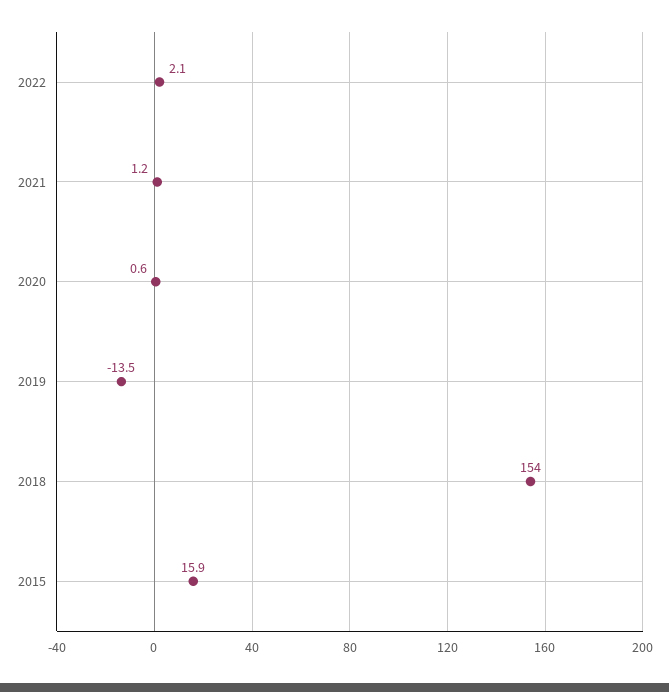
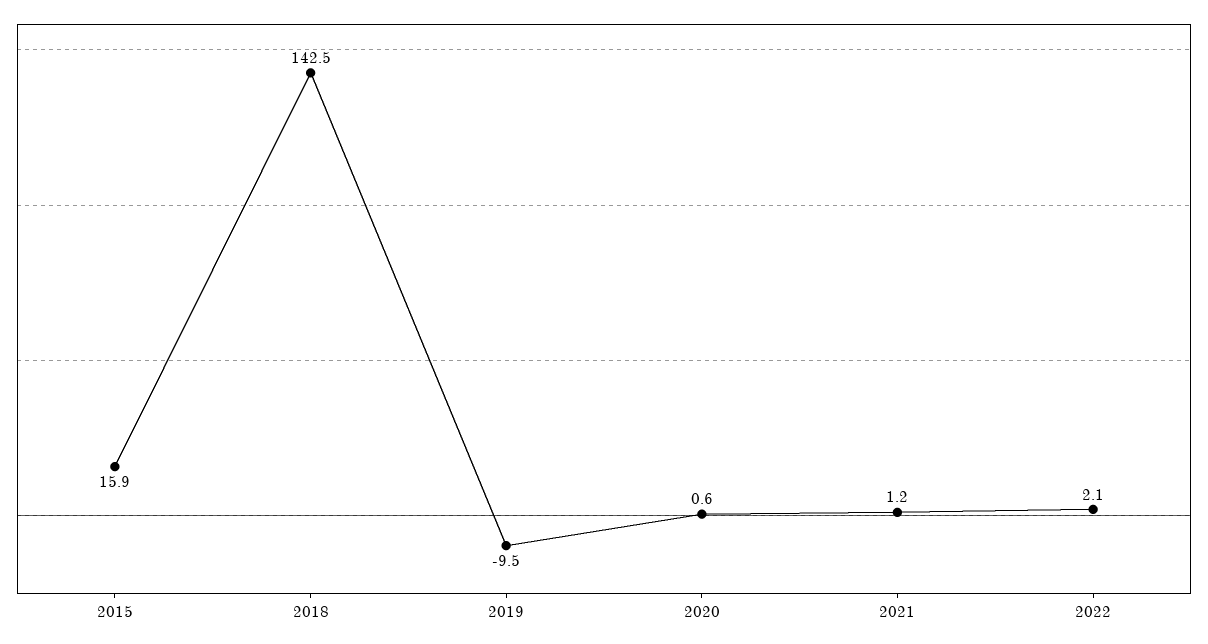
  {
    "2022": 2.1,
    "2021": 1.2,
    "2020": 0.6,
-   "2019": -13.5,
+   "2019": -9.5,
-   "2018": 154,
+   "2018": 142.5,
    "2015": 15.9
  }

